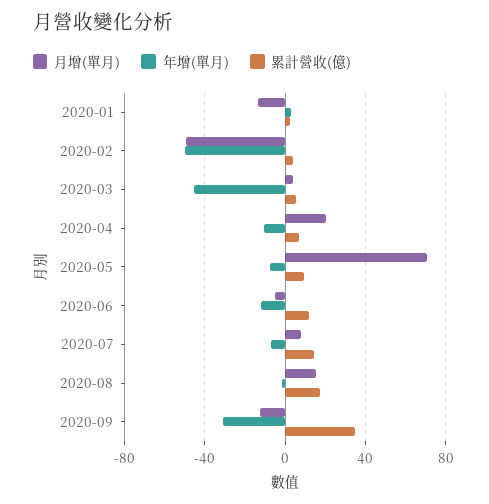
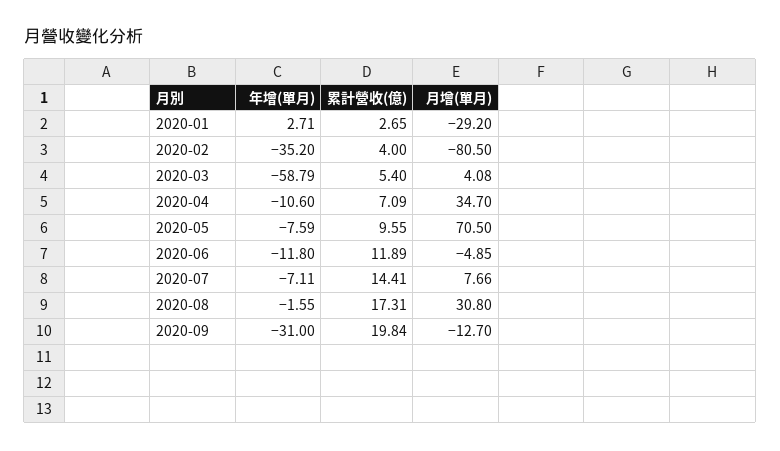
  {
    "月增(單月)": {
-     "2020-01": -15,
+     "2020-01": -29.2,
-     "2020-02": -50,
+     "2020-02": -80.5,
      "2020-03": 4.08,
-     "2020-04": 20,
+     "2020-04": 34.7,
      "2020-05": 70.5,
      "2020-06": -4.85,
      "2020-07": 7.66,
-     "2020-08": 15,
+     "2020-08": 30.8,
      "2020-09": -12.7
    },
    "年增(單月)": {
      "2020-01": 2.71,
-     "2020-02": -50,
+     "2020-02": -35.2,
-     "2020-03": -45,
+     "2020-03": -58.79,
      "2020-04": -10.6,
      "2020-05": -7.59,
      "2020-06": -11.8,
      "2020-07": -7.11,
      "2020-08": -1.55,
      "2020-09": -31
    },
    "累計營收(億)": {
      "2020-01": 2.65,
      "2020-02": 4,
      "2020-03": 5.4,
      "2020-04": 7.09,
      "2020-05": 9.55,
      "2020-06": 11.89,
      "2020-07": 14.41,
      "2020-08": 17.31,
-     "2020-09": 35
+     "2020-09": 19.84
    }
  }

